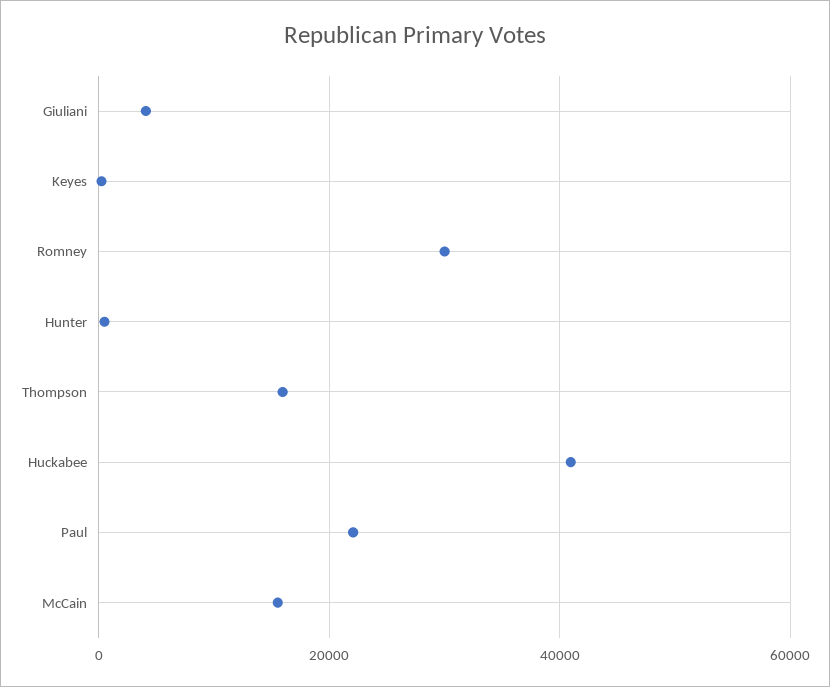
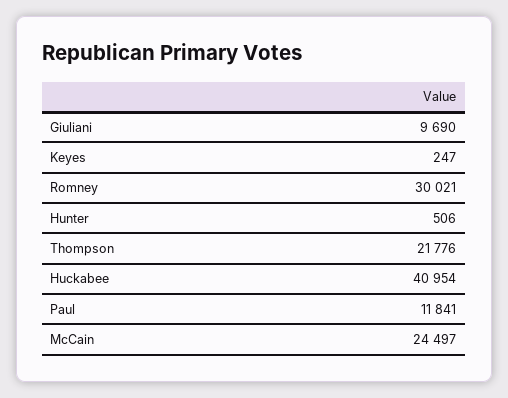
  {
-   "Giuliani": 4000,
+   "Giuliani": 9690,
    "Keyes": 247,
    "Romney": 30021,
    "Hunter": 506,
-   "Thompson": 16000,
+   "Thompson": 21776,
    "Huckabee": 40954,
-   "Paul": 22000,
+   "Paul": 11841,
-   "McCain": 16000
+   "McCain": 24497
  }

